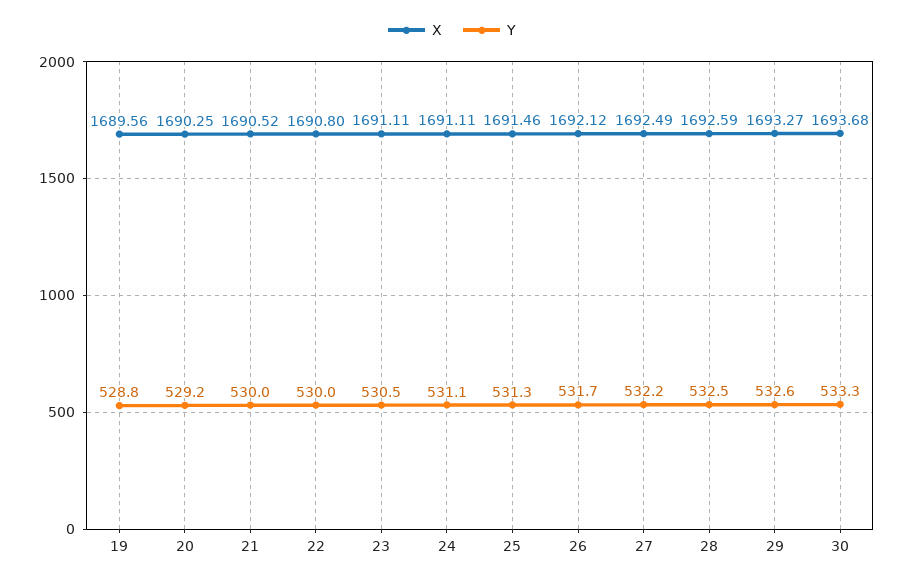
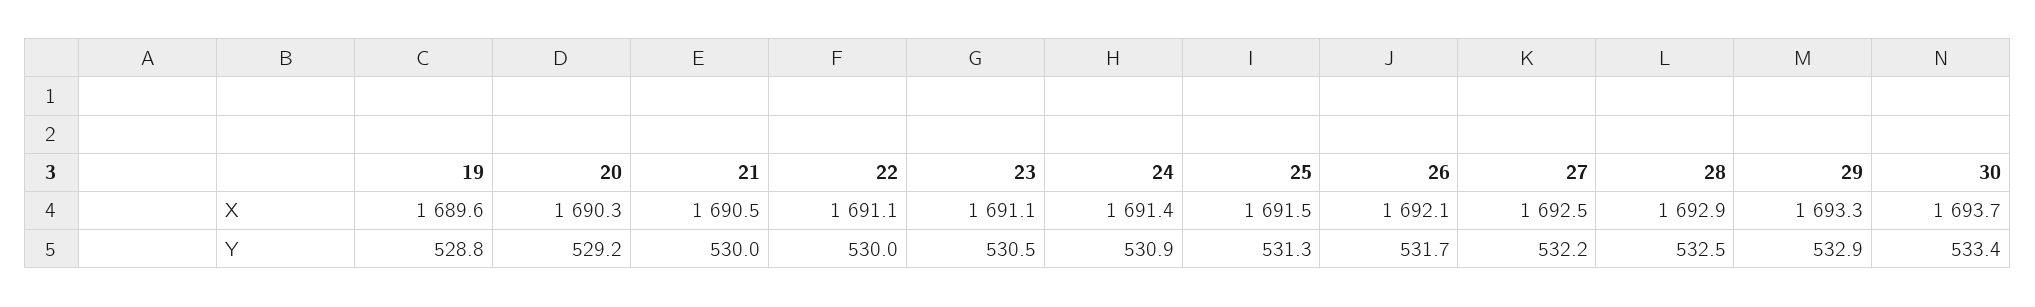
  {
    "X": {
      "19": 1689.56,
      "20": 1690.25,
      "21": 1690.52,
-     "22": 1690.8,
+     "22": 1691.1,
      "23": 1691.11,
-     "24": 1691.11,
+     "24": 1691.4,
      "25": 1691.46,
      "26": 1692.12,
      "27": 1692.49,
-     "28": 1692.59,
+     "28": 1692.9,
      "29": 1693.27,
      "30": 1693.68
    },
    "Y": {
      "19": 528.8,
      "20": 529.2,
      "21": 530,
      "22": 530,
      "23": 530.5,
-     "24": 531.1,
+     "24": 530.9,
      "25": 531.3,
      "26": 531.7,
      "27": 532.2,
      "28": 532.5,
-     "29": 532.6,
+     "29": 532.9,
-     "30": 533.3
+     "30": 533.4
    }
  }

